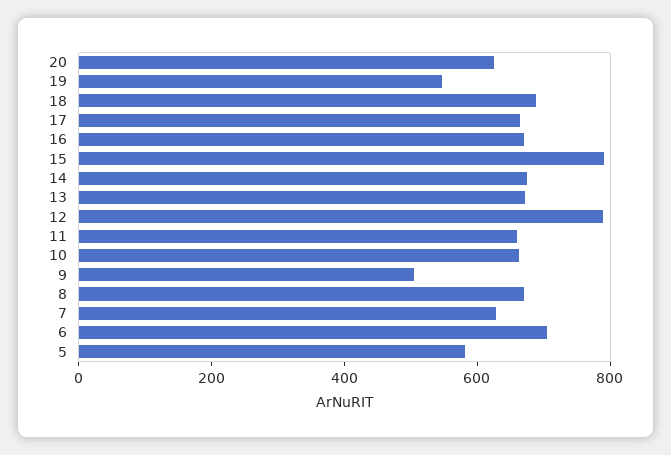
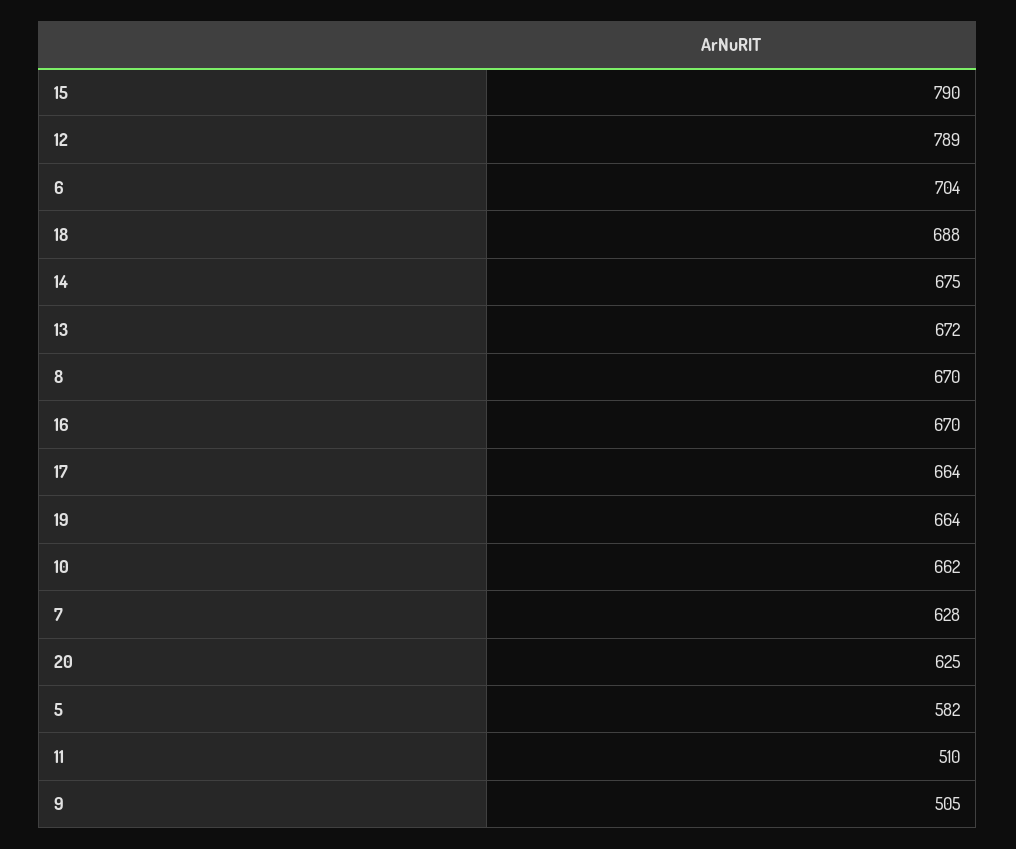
  {
    "20": 625,
-   "19": 550,
+   "19": 664,
    "18": 688,
    "17": 664,
    "16": 670,
    "15": 790,
    "14": 675,
    "13": 672,
    "12": 789,
-   "11": 650,
+   "11": 510,
    "10": 662,
    "9": 505,
    "8": 670,
    "7": 628,
    "6": 704,
    "5": 582
  }

